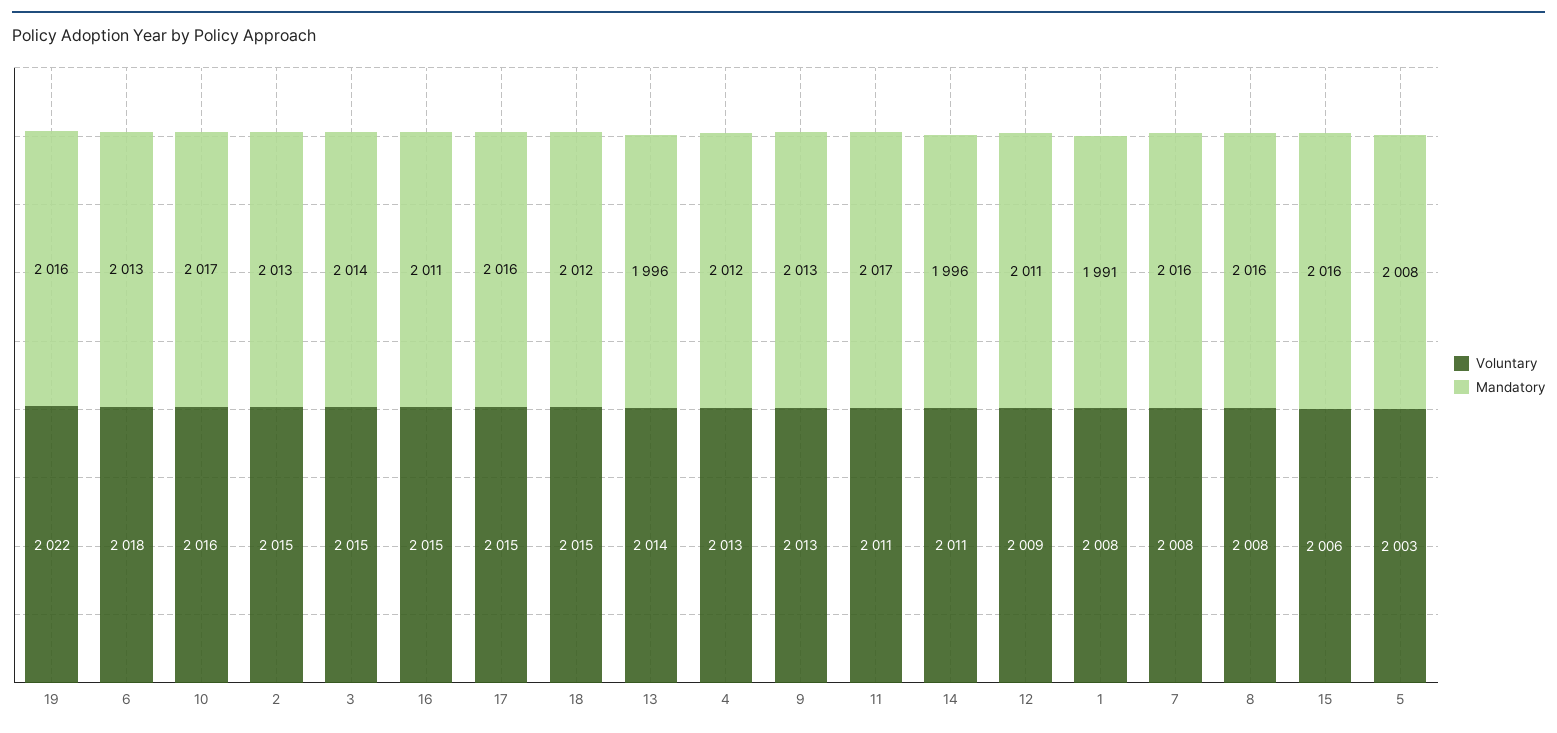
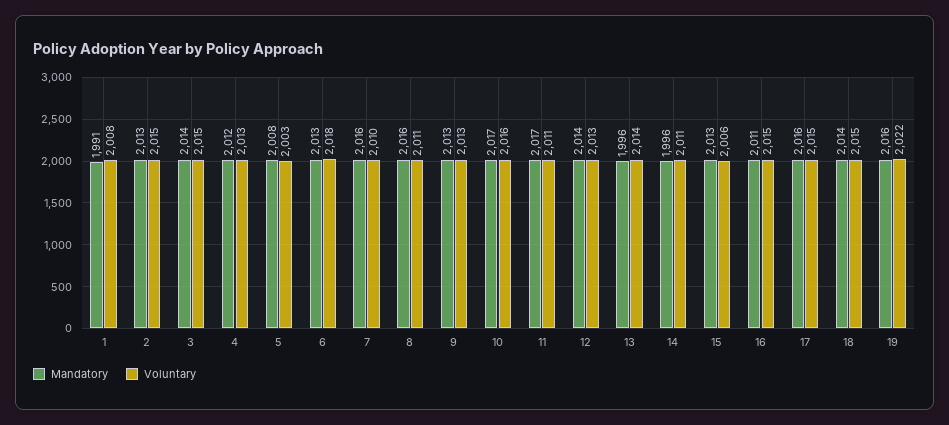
  {
    "Voluntary": {
      "19": 2022,
      "6": 2018,
      "10": 2016,
      "2": 2015,
      "3": 2015,
      "16": 2015,
      "17": 2015,
      "18": 2015,
      "13": 2014,
      "4": 2013,
      "9": 2013,
      "11": 2011,
      "14": 2011,
-     "12": 2009,
+     "12": 2013,
      "1": 2008,
-     "7": 2008,
+     "7": 2010,
-     "8": 2008,
+     "8": 2011,
      "15": 2006,
      "5": 2003
    },
    "Mandatory": {
      "19": 2016,
      "6": 2013,
      "10": 2017,
      "2": 2013,
      "3": 2014,
      "16": 2011,
      "17": 2016,
-     "18": 2012,
+     "18": 2014,
      "13": 1996,
      "4": 2012,
      "9": 2013,
      "11": 2017,
      "14": 1996,
-     "12": 2011,
+     "12": 2014,
      "1": 1991,
      "7": 2016,
      "8": 2016,
-     "15": 2016,
+     "15": 2013,
      "5": 2008
    }
  }

